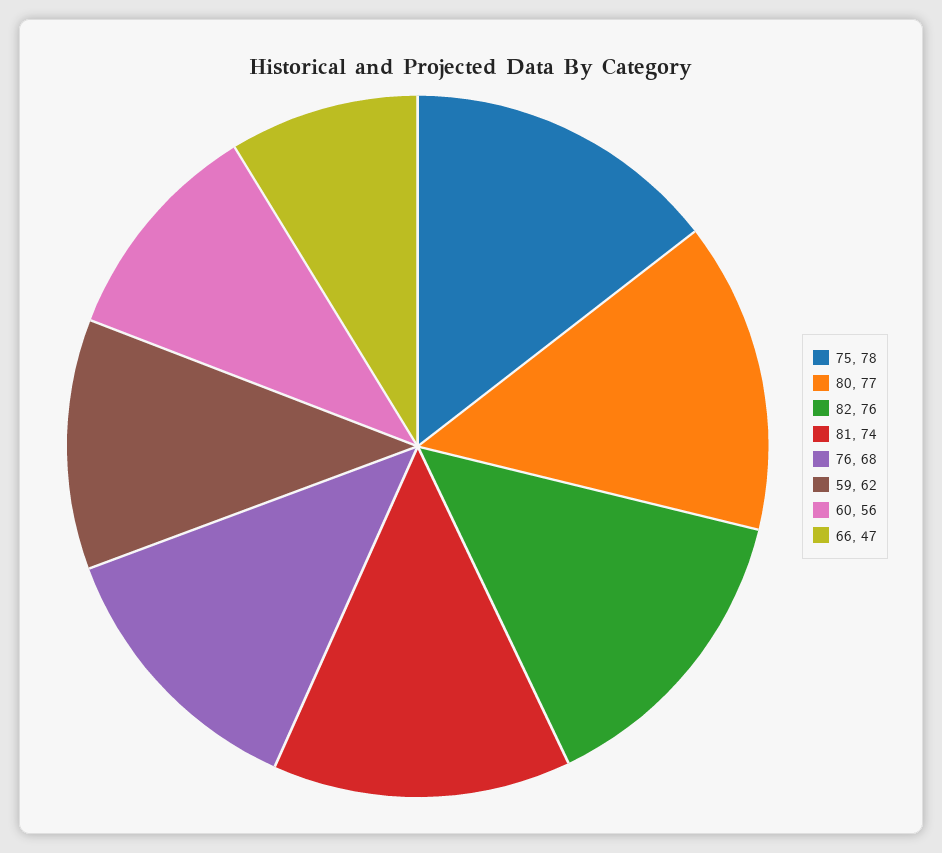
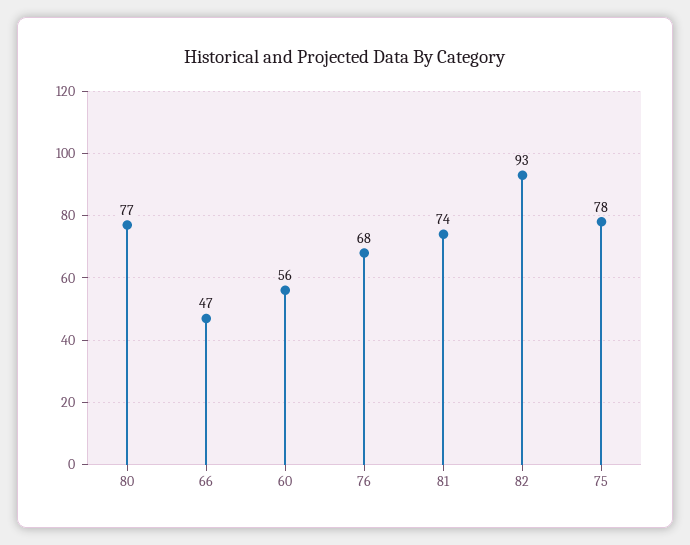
  {
    "75": 78,
    "80": 77,
-   "82": 76,
+   "82": 93,
    "81": 74,
    "76": 68,
-   "59": 62,
    "60": 56,
    "66": 47
  }

